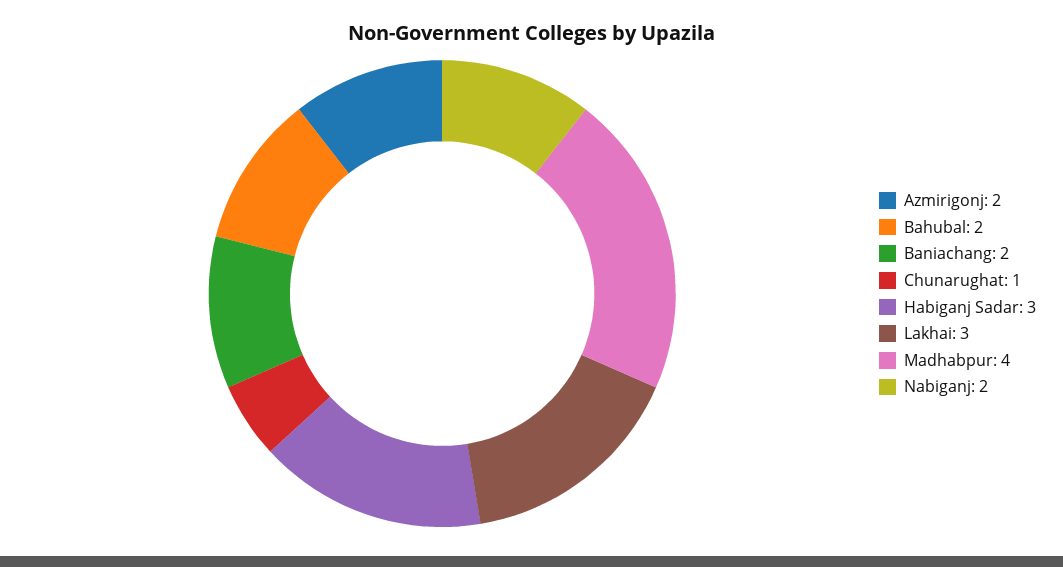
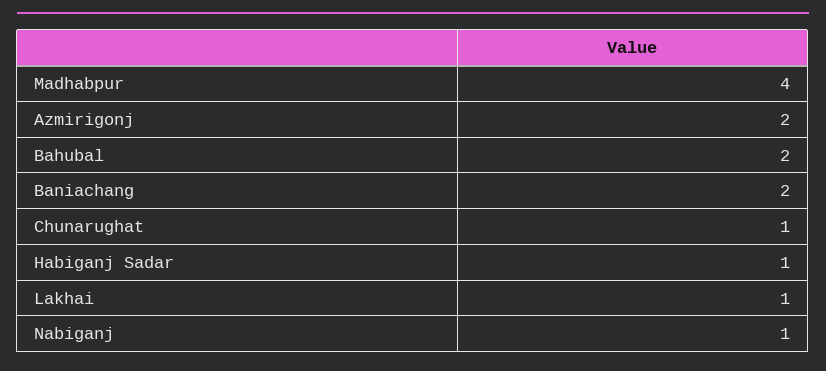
  {
    "Azmirigonj": 2,
    "Bahubal": 2,
    "Baniachang": 2,
    "Chunarughat": 1,
-   "Habiganj Sadar": 3,
+   "Habiganj Sadar": 1,
-   "Lakhai": 3,
+   "Lakhai": 1,
    "Madhabpur": 4,
-   "Nabiganj": 2
+   "Nabiganj": 1
  }

